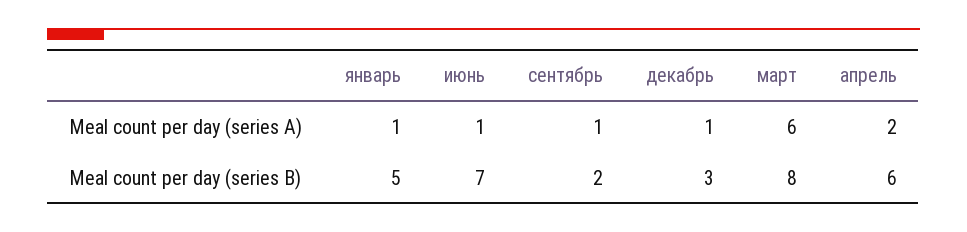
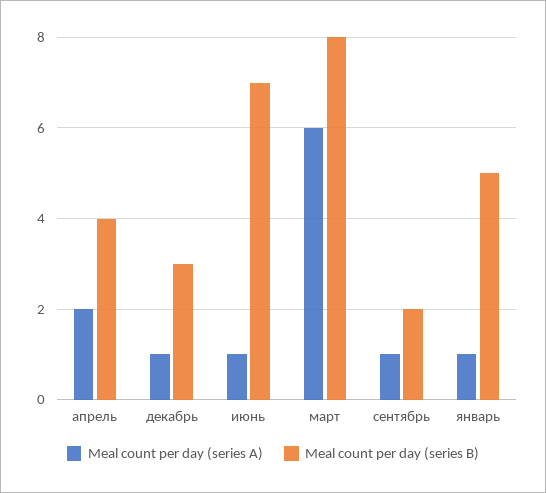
  {
    "Meal count per day (series A)": {
      "январь": 1,
      "июнь": 1,
      "сентябрь": 1,
      "декабрь": 1,
      "март": 6,
      "апрель": 2
    },
    "Meal count per day (series B)": {
      "январь": 5,
      "июнь": 7,
      "сентябрь": 2,
      "декабрь": 3,
      "март": 8,
-     "апрель": 6
+     "апрель": 4
    }
  }

